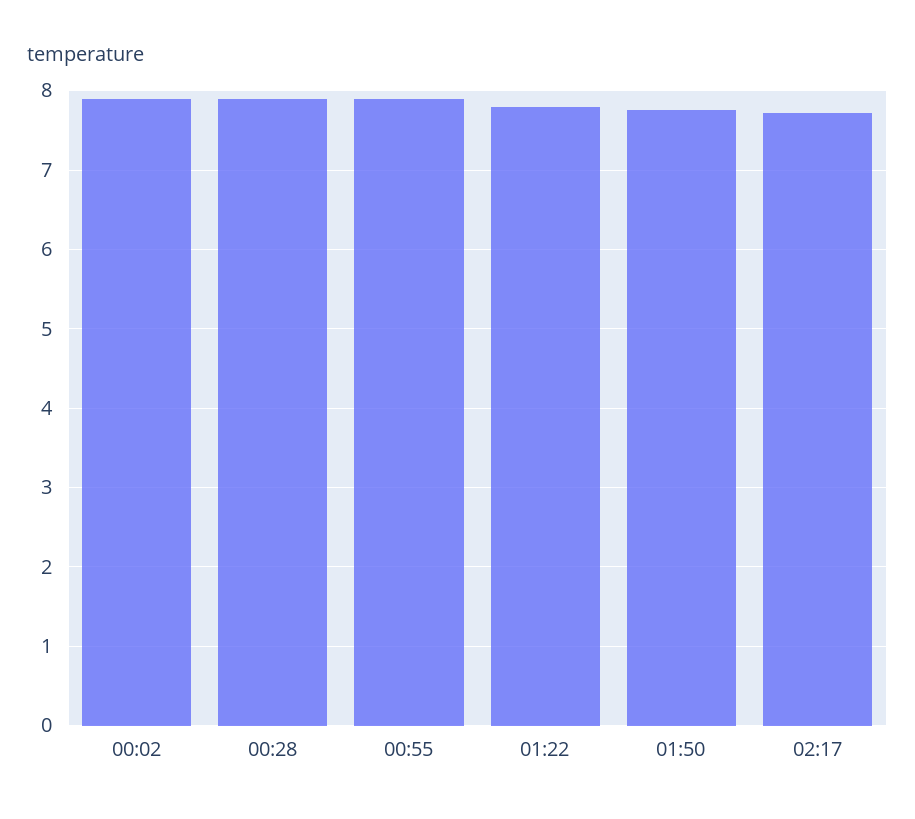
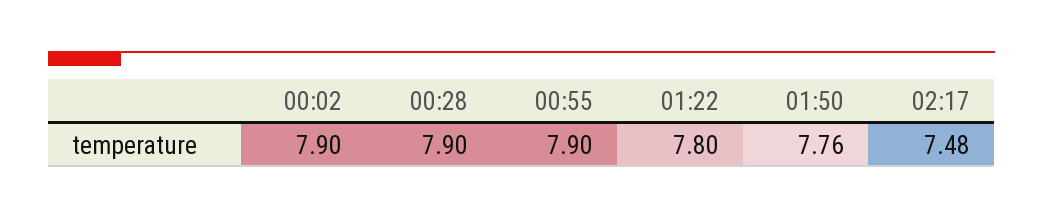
  {
    "00:02": 7.9,
    "00:28": 7.9,
    "00:55": 7.9,
    "01:22": 7.8,
    "01:50": 7.76,
-   "02:17": 7.7
+   "02:17": 7.48
  }

